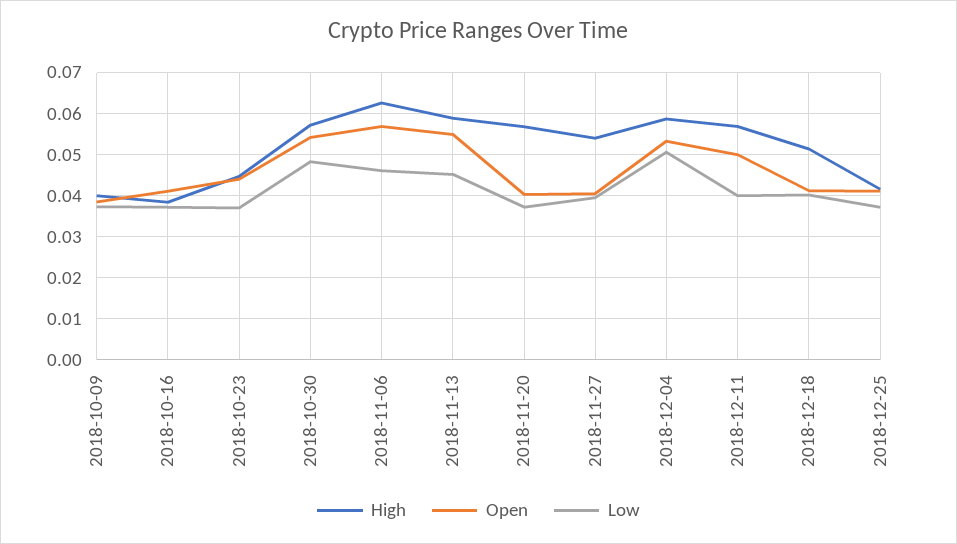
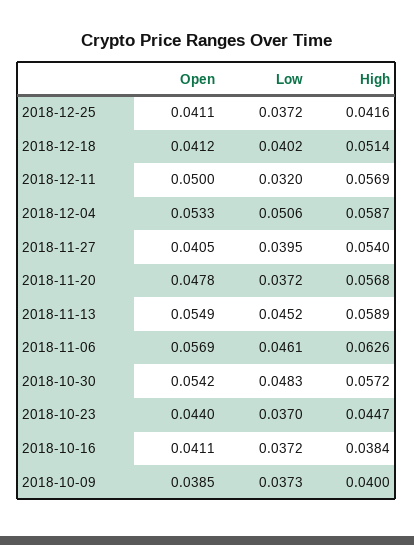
  {
    "High": {
      "2018-10-09": 0.04,
      "2018-10-16": 0.0384,
      "2018-10-23": 0.0447,
      "2018-10-30": 0.0572,
      "2018-11-06": 0.0626,
      "2018-11-13": 0.0589,
      "2018-11-20": 0.0568,
      "2018-11-27": 0.054,
      "2018-12-04": 0.0587,
      "2018-12-11": 0.0569,
      "2018-12-18": 0.0514,
      "2018-12-25": 0.0416
    },
    "Open": {
      "2018-10-09": 0.0385,
      "2018-10-16": 0.0411,
      "2018-10-23": 0.044,
      "2018-10-30": 0.0542,
      "2018-11-06": 0.0569,
      "2018-11-13": 0.0549,
-     "2018-11-20": 0.04,
+     "2018-11-20": 0.0478,
      "2018-11-27": 0.0405,
      "2018-12-04": 0.0533,
      "2018-12-11": 0.05,
      "2018-12-18": 0.0412,
      "2018-12-25": 0.0411
    },
    "Low": {
      "2018-10-09": 0.0373,
      "2018-10-16": 0.0372,
      "2018-10-23": 0.037,
      "2018-10-30": 0.0483,
      "2018-11-06": 0.0461,
      "2018-11-13": 0.0452,
      "2018-11-20": 0.0372,
      "2018-11-27": 0.0395,
      "2018-12-04": 0.0506,
-     "2018-12-11": 0.04,
+     "2018-12-11": 0.032,
      "2018-12-18": 0.0402,
      "2018-12-25": 0.0372
    }
  }

